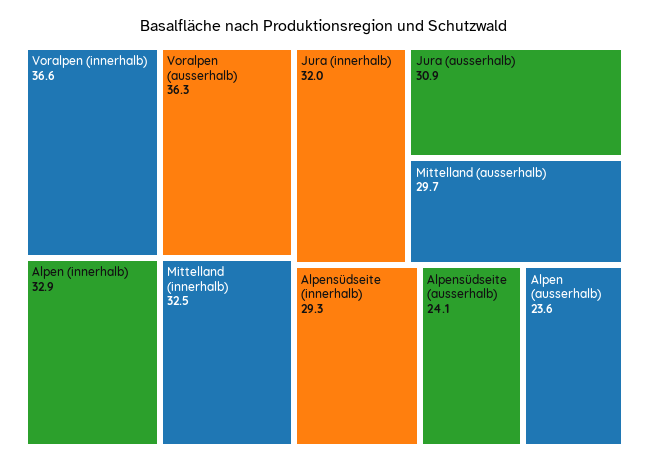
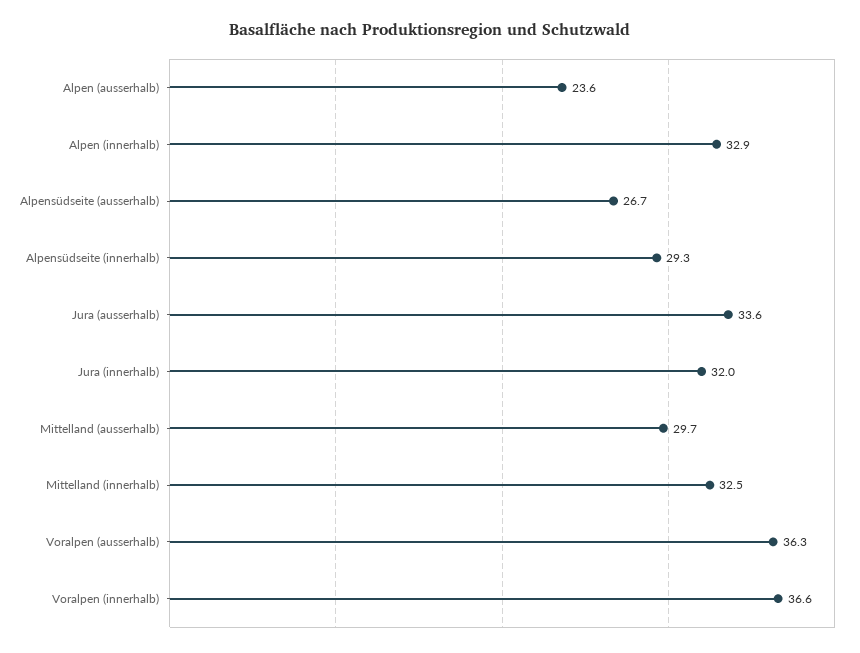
  {
    "Voralpen (innerhalb)": 36.6,
    "Voralpen (ausserhalb)": 36.3,
    "Alpen (innerhalb)": 32.9,
    "Mittelland (innerhalb)": 32.5,
    "Jura (innerhalb)": 32,
-   "Jura (ausserhalb)": 30.9,
+   "Jura (ausserhalb)": 33.6,
    "Mittelland (ausserhalb)": 29.7,
    "Alpensüdseite (innerhalb)": 29.3,
-   "Alpensüdseite (ausserhalb)": 24.1,
+   "Alpensüdseite (ausserhalb)": 26.7,
    "Alpen (ausserhalb)": 23.6
  }

